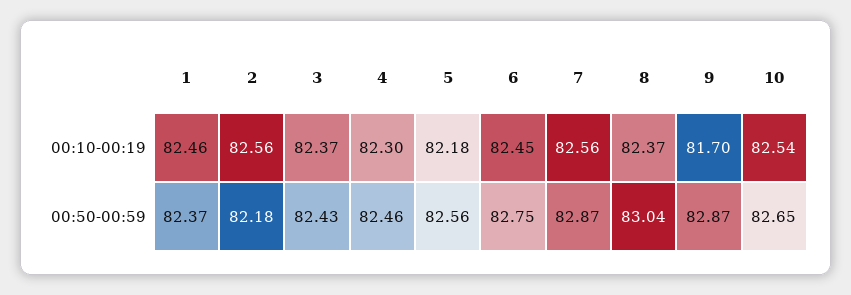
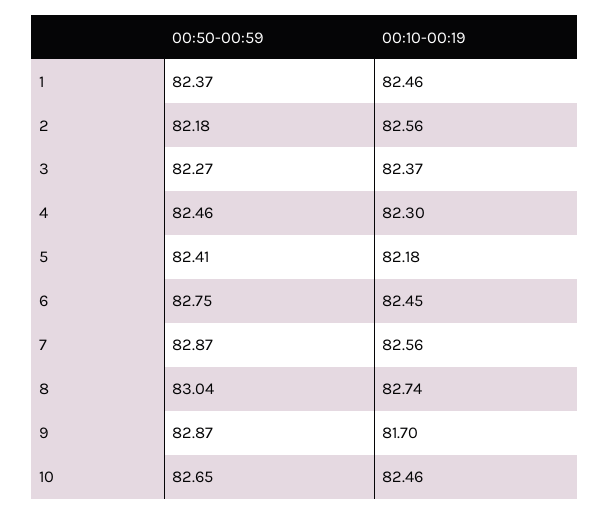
  {
    "1": {
      "00:10-00:19": 82.46,
      "00:50-00:59": 82.37
    },
    "2": {
      "00:10-00:19": 82.56,
      "00:50-00:59": 82.18
    },
    "3": {
      "00:10-00:19": 82.37,
-     "00:50-00:59": 82.43
+     "00:50-00:59": 82.27
    },
    "4": {
      "00:10-00:19": 82.3,
      "00:50-00:59": 82.46
    },
    "5": {
      "00:10-00:19": 82.18,
-     "00:50-00:59": 82.56
+     "00:50-00:59": 82.41
    },
    "6": {
      "00:10-00:19": 82.45,
      "00:50-00:59": 82.75
    },
    "7": {
      "00:10-00:19": 82.56,
      "00:50-00:59": 82.87
    },
    "8": {
-     "00:10-00:19": 82.37,
+     "00:10-00:19": 82.74,
      "00:50-00:59": 83.04
    },
    "9": {
      "00:10-00:19": 81.7,
      "00:50-00:59": 82.87
    },
    "10": {
-     "00:10-00:19": 82.54,
+     "00:10-00:19": 82.46,
      "00:50-00:59": 82.65
    }
  }

